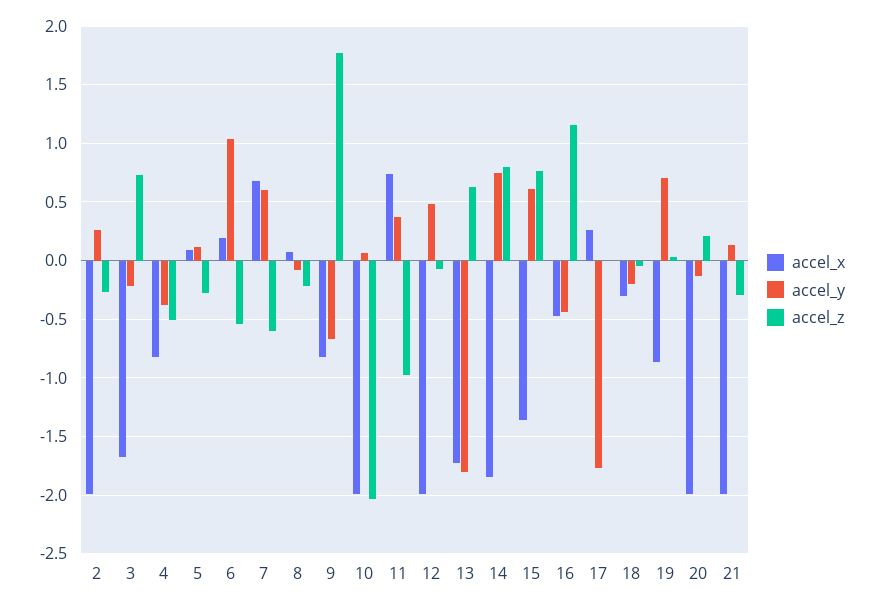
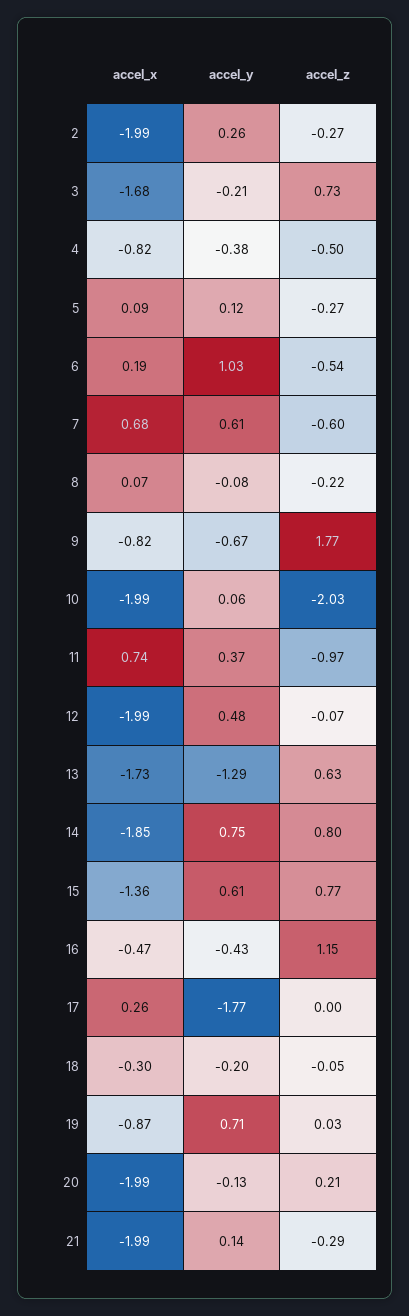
  {
    "accel_x": {
      "2": -1.99,
      "3": -1.68,
      "4": -0.82,
      "5": 0.09,
      "6": 0.19,
      "7": 0.68,
      "8": 0.07,
      "9": -0.82,
      "10": -1.99,
      "11": 0.74,
      "12": -1.99,
      "13": -1.73,
      "14": -1.85,
      "15": -1.36,
      "16": -0.47,
      "17": 0.26,
      "18": -0.3,
      "19": -0.87,
      "20": -1.99,
      "21": -1.99
    },
    "accel_y": {
      "2": 0.26,
      "3": -0.21,
      "4": -0.38,
      "5": 0.12,
      "6": 1.03,
      "7": 0.61,
      "8": -0.08,
      "9": -0.67,
      "10": 0.06,
      "11": 0.37,
      "12": 0.48,
-     "13": -1.8,
+     "13": -1.29,
      "14": 0.75,
      "15": 0.61,
      "16": -0.43,
      "17": -1.77,
      "18": -0.2,
      "19": 0.71,
      "20": -0.13,
      "21": 0.14
    },
    "accel_z": {
      "2": -0.27,
      "3": 0.73,
      "4": -0.5,
      "5": -0.27,
      "6": -0.54,
      "7": -0.6,
      "8": -0.22,
      "9": 1.77,
      "10": -2.03,
      "11": -0.97,
      "12": -0.07,
      "13": 0.63,
      "14": 0.8,
      "15": 0.77,
      "16": 1.15,
      "17": 0,
      "18": -0.05,
      "19": 0.03,
      "20": 0.21,
      "21": -0.29
    }
  }

